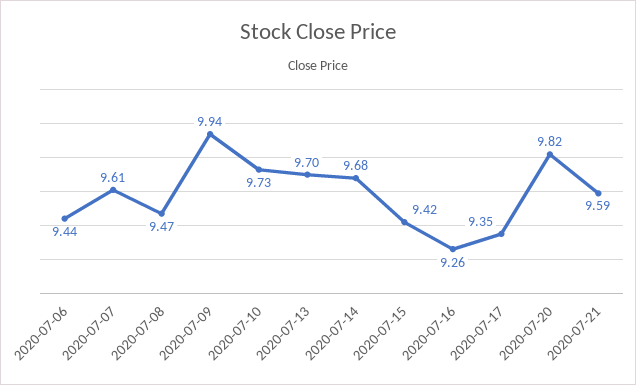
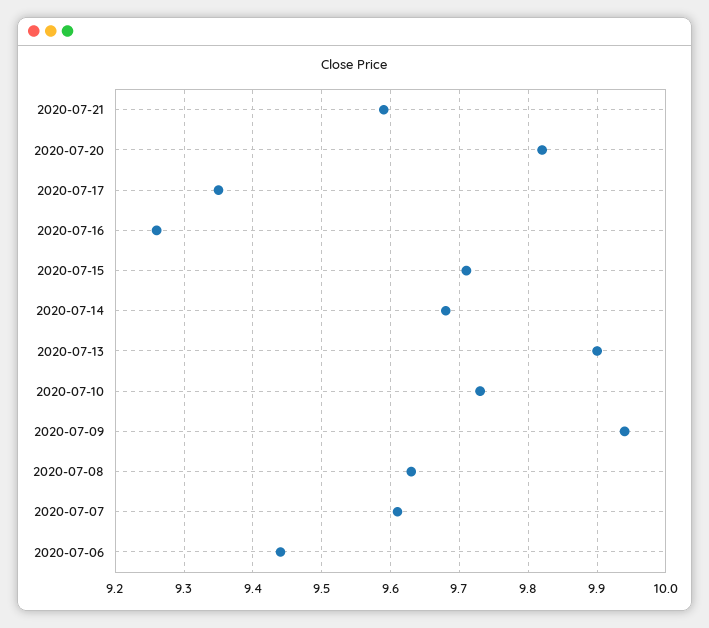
  {
    "2020-07-06": 9.44,
    "2020-07-07": 9.61,
-   "2020-07-08": 9.47,
+   "2020-07-08": 9.63,
    "2020-07-09": 9.94,
    "2020-07-10": 9.73,
-   "2020-07-13": 9.7,
+   "2020-07-13": 9.9,
    "2020-07-14": 9.68,
-   "2020-07-15": 9.42,
+   "2020-07-15": 9.71,
    "2020-07-16": 9.26,
    "2020-07-17": 9.35,
    "2020-07-20": 9.82,
    "2020-07-21": 9.59
  }

